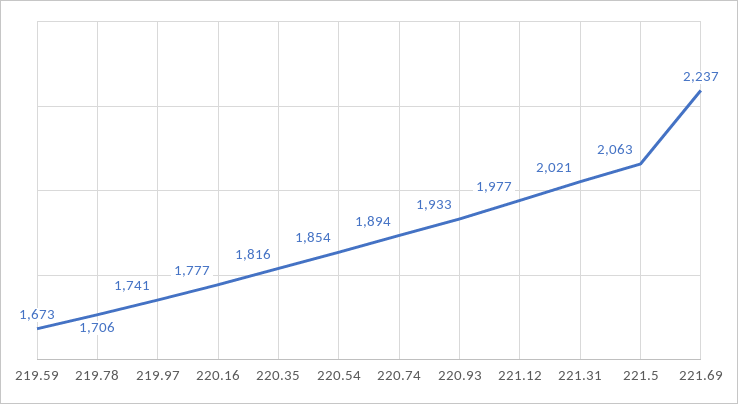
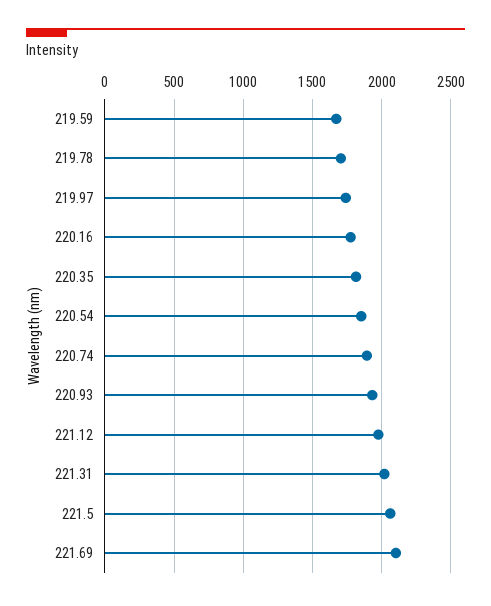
  {
    "219.59": 1673,
    "219.78": 1706,
    "219.97": 1741,
    "220.16": 1777,
    "220.35": 1816,
    "220.54": 1854,
    "220.74": 1894,
    "220.93": 1933,
    "221.12": 1977,
    "221.31": 2021,
    "221.5": 2063,
-   "221.69": 2237
+   "221.69": 2100
  }

